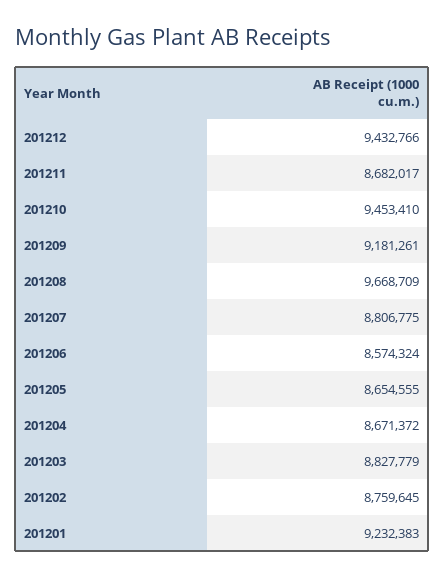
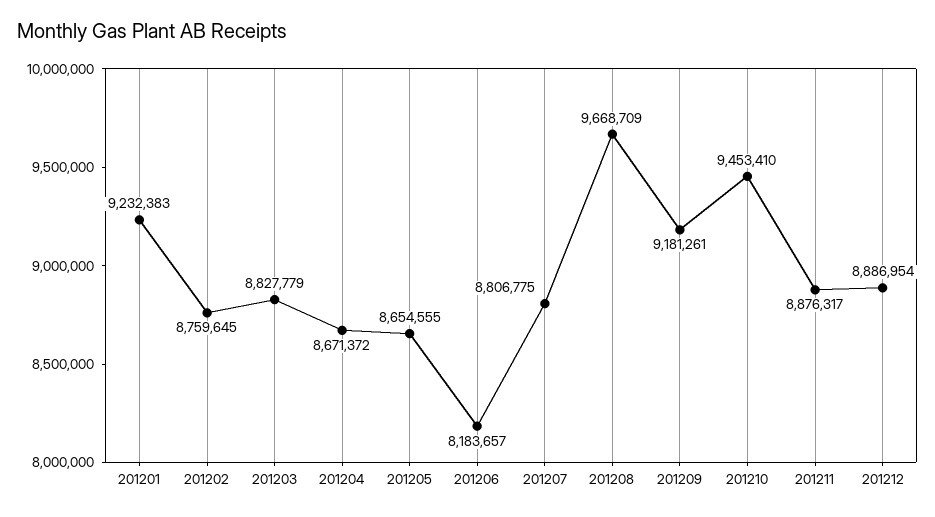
  {
-   "201212": 9432766,
+   "201212": 8886954,
-   "201211": 8682017,
+   "201211": 8876317,
    "201210": 9453410,
    "201209": 9181261,
    "201208": 9668709,
    "201207": 8806775,
-   "201206": 8574324,
+   "201206": 8183657,
    "201205": 8654555,
    "201204": 8671372,
    "201203": 8827779,
    "201202": 8759645,
    "201201": 9232383
  }

